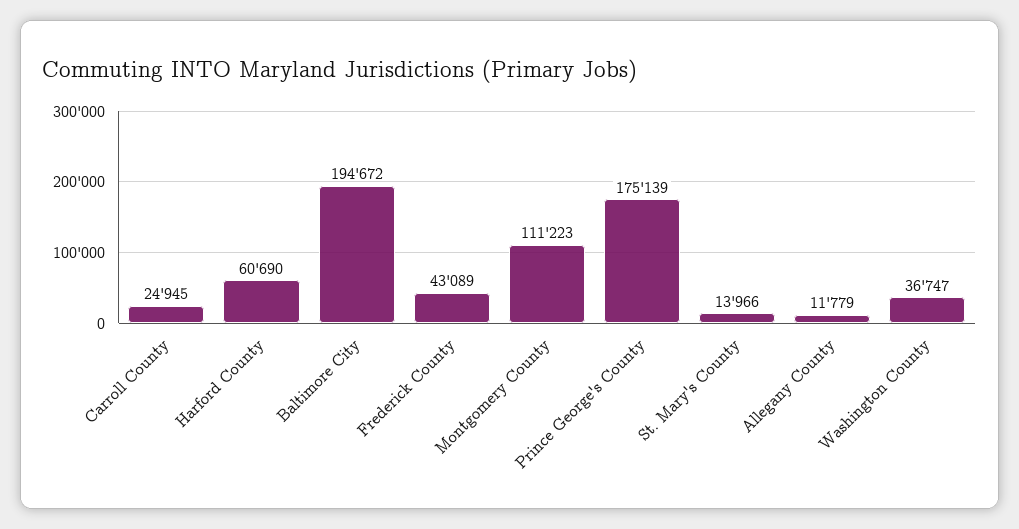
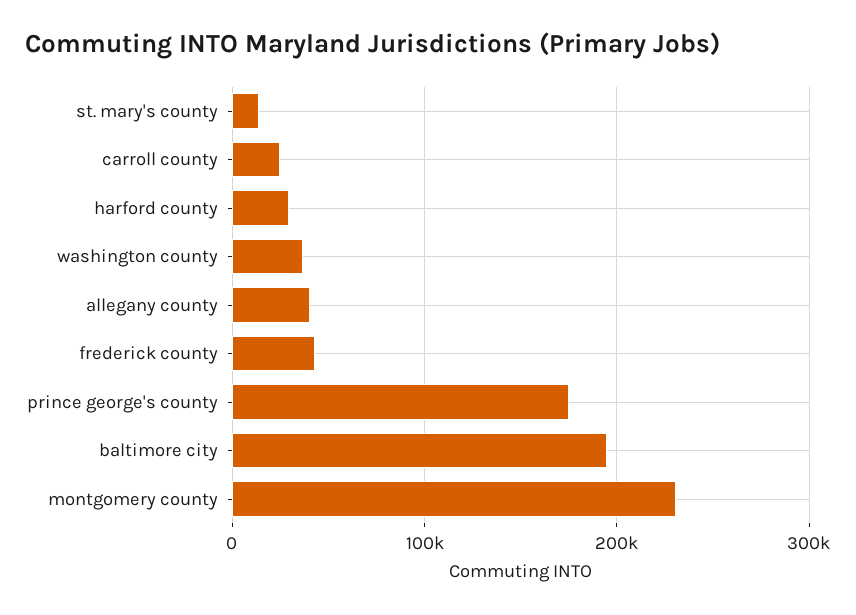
  {
    "Carroll County": 24945,
-   "Harford County": 60690,
+   "Harford County": 30000,
    "Baltimore City": 194672,
    "Frederick County": 43089,
-   "Montgomery County": 111223,
+   "Montgomery County": 230000,
    "Prince George's County": 175139,
    "St. Mary's County": 13966,
-   "Allegany County": 11779,
+   "Allegany County": 40000,
    "Washington County": 36747
  }

